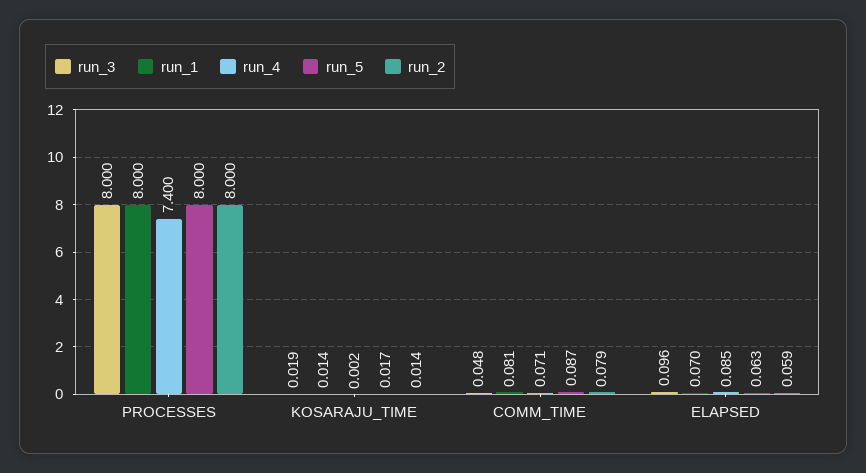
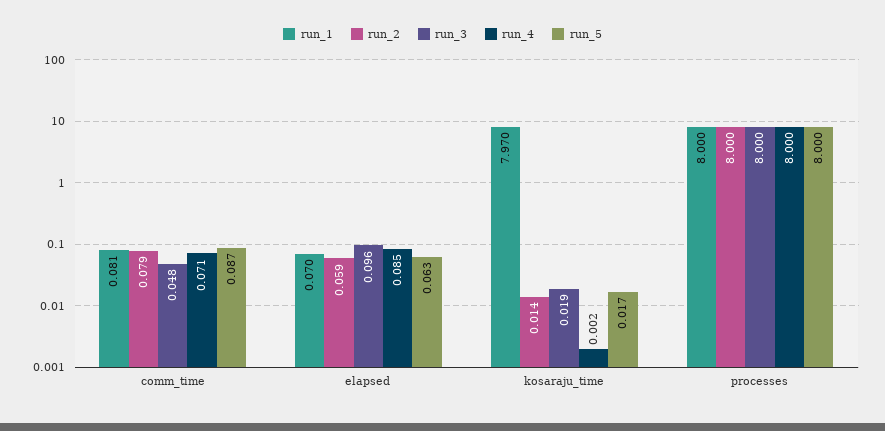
  {
    "run_3": {
      "PROCESSES": 8,
      "KOSARAJU_TIME": 0.019,
      "COMM_TIME": 0.048,
      "ELAPSED": 0.096
    },
    "run_1": {
      "PROCESSES": 8,
-     "KOSARAJU_TIME": 0.014,
+     "KOSARAJU_TIME": 7.97,
      "COMM_TIME": 0.081,
      "ELAPSED": 0.07
    },
    "run_4": {
-     "PROCESSES": 7.4,
+     "PROCESSES": 8,
      "KOSARAJU_TIME": 0.002,
      "COMM_TIME": 0.071,
      "ELAPSED": 0.085
    },
    "run_5": {
      "PROCESSES": 8,
      "KOSARAJU_TIME": 0.017,
      "COMM_TIME": 0.087,
      "ELAPSED": 0.063
    },
    "run_2": {
      "PROCESSES": 8,
      "KOSARAJU_TIME": 0.014,
      "COMM_TIME": 0.079,
      "ELAPSED": 0.059
    }
  }

